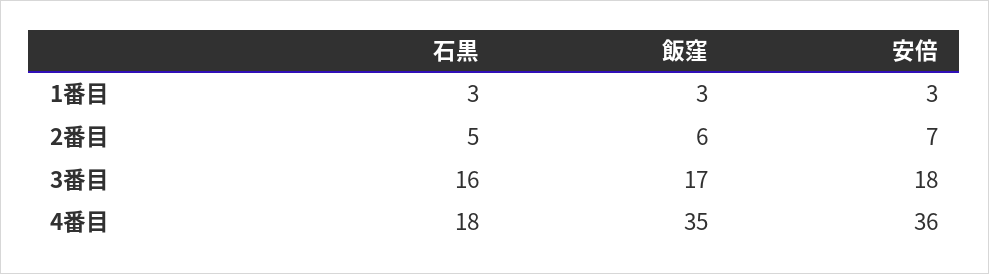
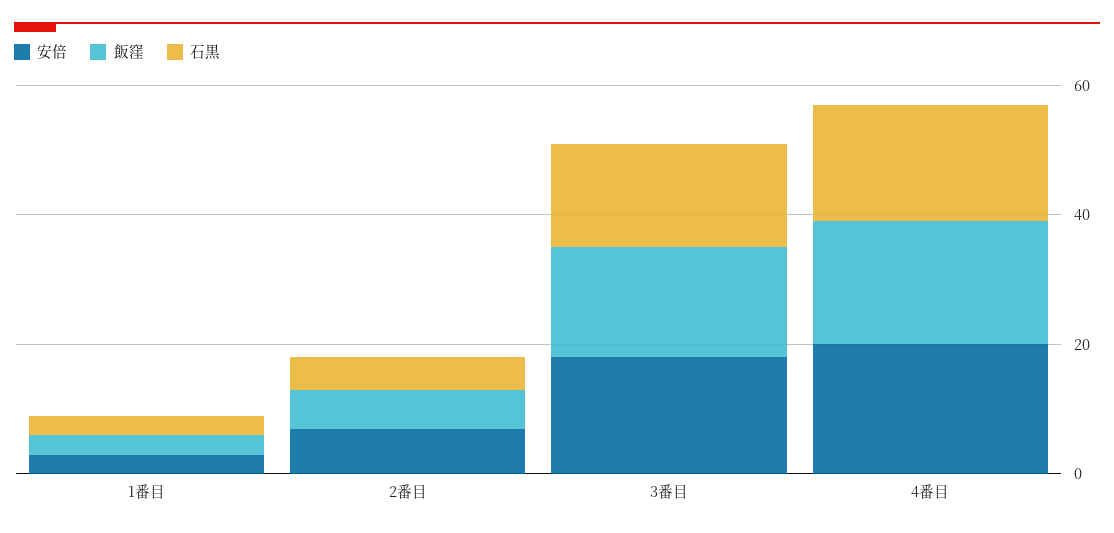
  {
    "石黒": {
      "1番目": 3,
      "2番目": 5,
      "3番目": 16,
      "4番目": 18
    },
    "飯窪": {
      "1番目": 3,
      "2番目": 6,
      "3番目": 17,
-     "4番目": 35
+     "4番目": 20
    },
    "安倍": {
      "1番目": 3,
      "2番目": 7,
      "3番目": 18,
-     "4番目": 36
+     "4番目": 20
    }
  }

